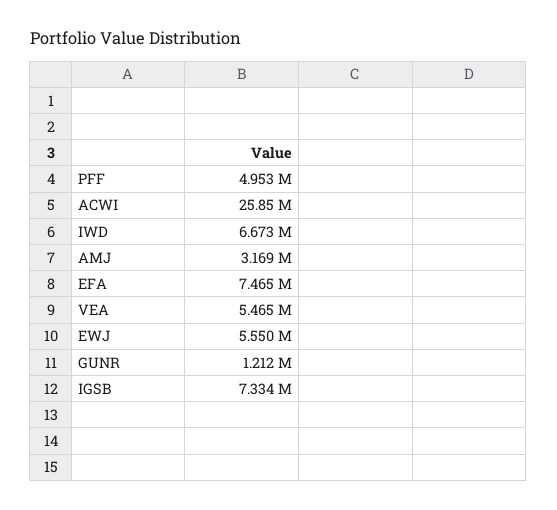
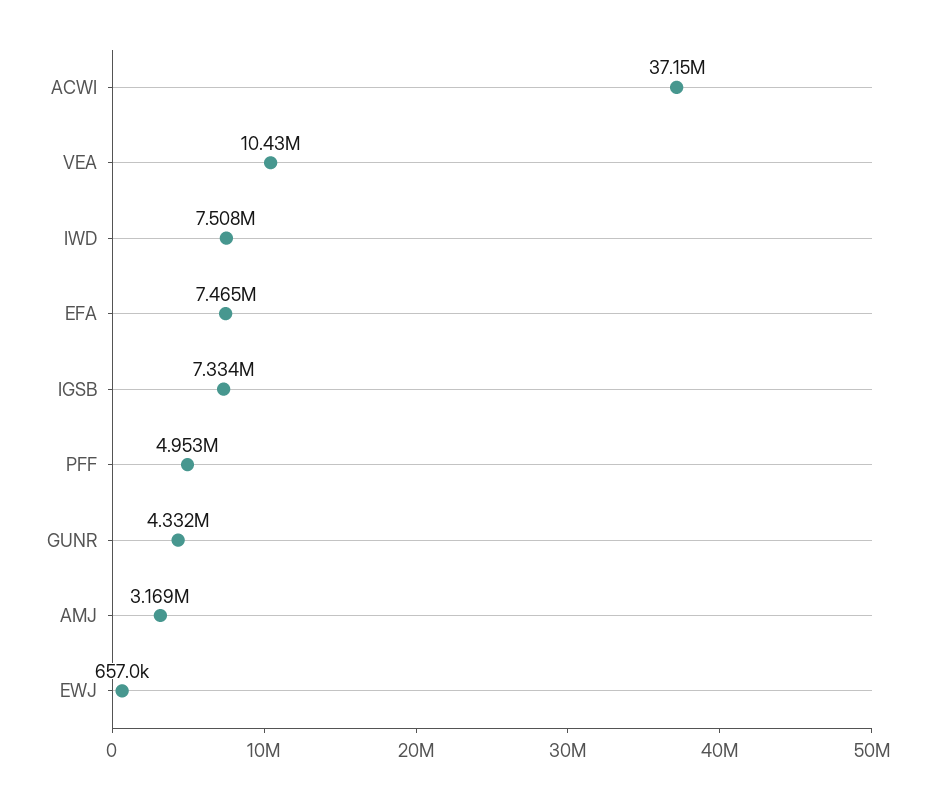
  {
    "PFF": 4953000,
-   "ACWI": 25850000,
+   "ACWI": 37150000,
-   "IWD": 6673000,
+   "IWD": 7508000,
    "AMJ": 3169000,
    "EFA": 7465000,
-   "VEA": 5465000,
+   "VEA": 10430000,
-   "EWJ": 5550000,
+   "EWJ": 657000,
-   "GUNR": 1212000,
+   "GUNR": 4332000,
    "IGSB": 7334000
  }

